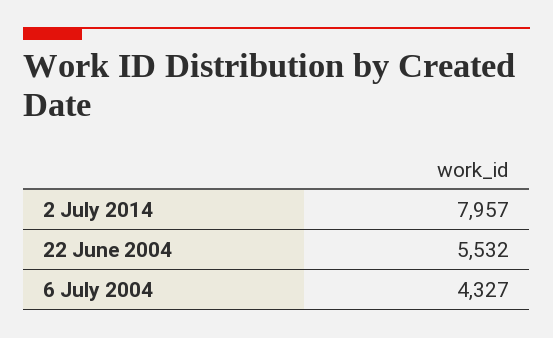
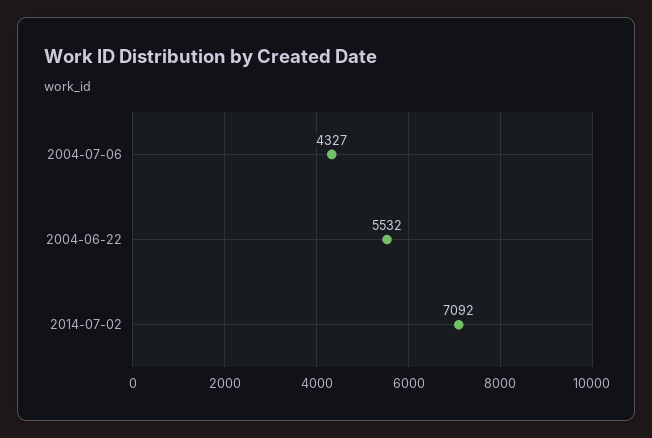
  {
-   "2 July 2014": 7957,
+   "2 July 2014": 7092,
    "22 June 2004": 5532,
    "6 July 2004": 4327
  }

